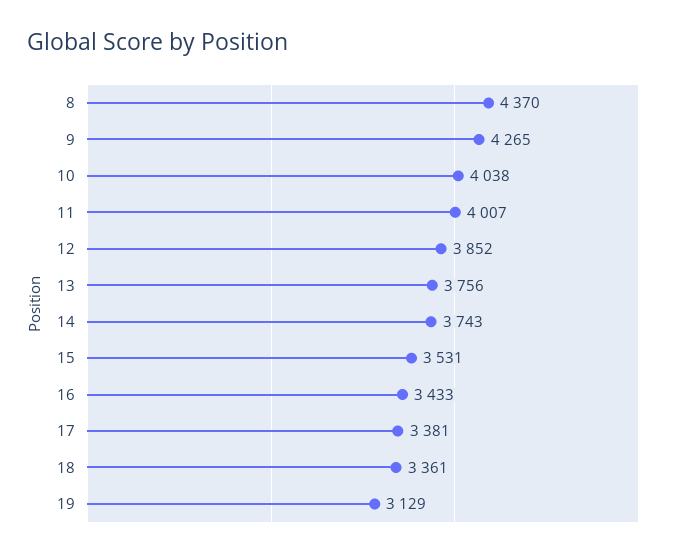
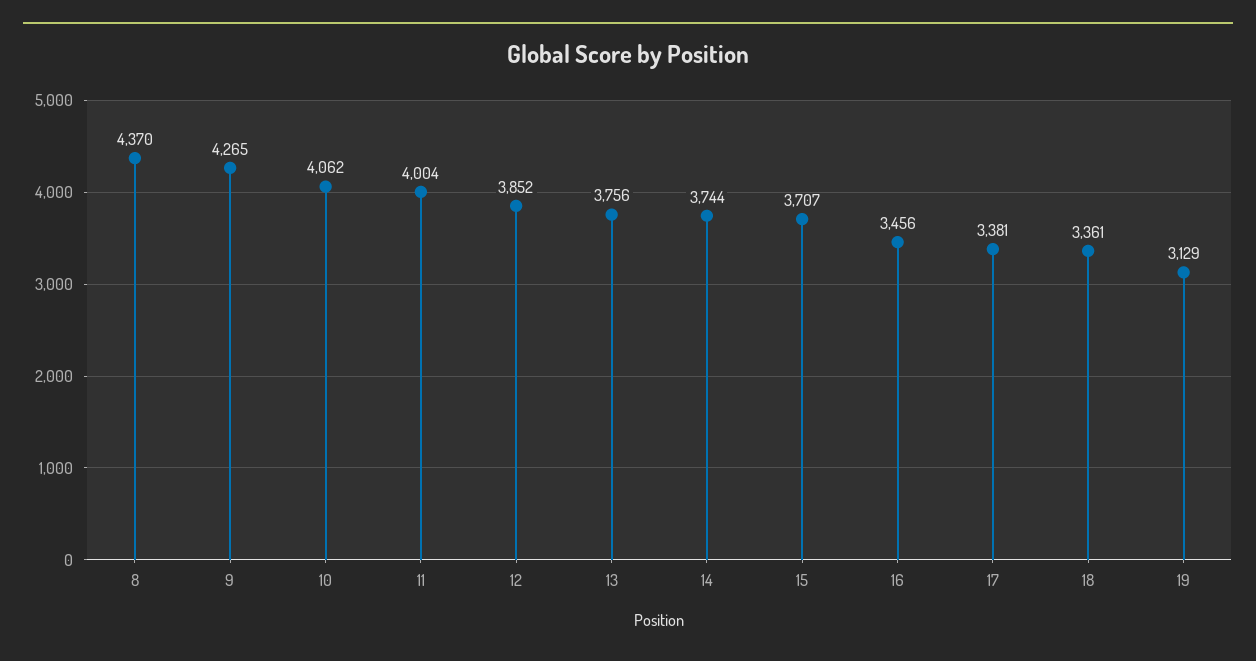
  {
    "8": 4370,
    "9": 4265,
-   "10": 4038,
+   "10": 4062,
-   "11": 4007,
+   "11": 4004,
    "12": 3852,
    "13": 3756,
-   "14": 3743,
+   "14": 3744,
-   "15": 3531,
+   "15": 3707,
-   "16": 3433,
+   "16": 3456,
    "17": 3381,
    "18": 3361,
    "19": 3129
  }

